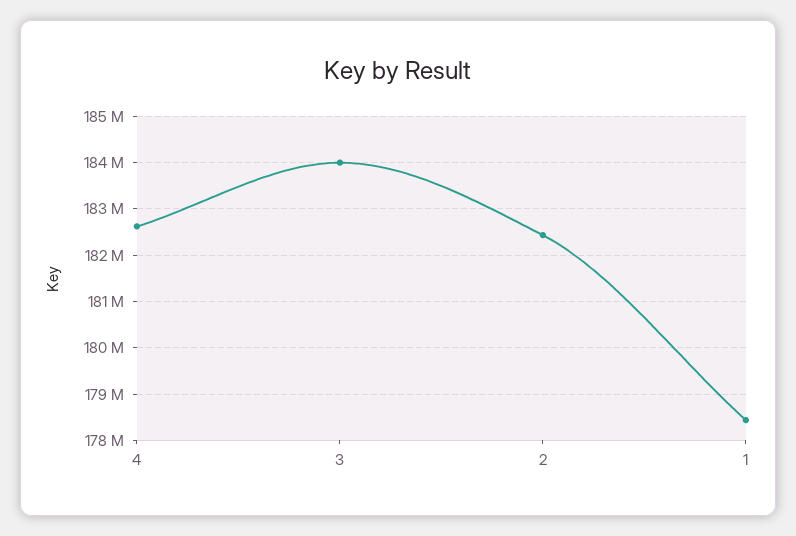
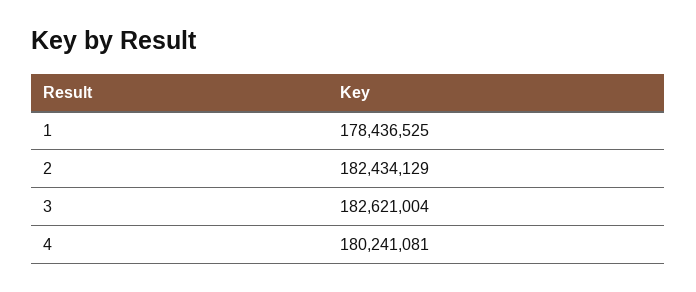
  {
-   "4": 182600000,
+   "4": 180241081,
-   "3": 184000000,
+   "3": 182621004,
    "2": 182434129,
    "1": 178436525
  }

